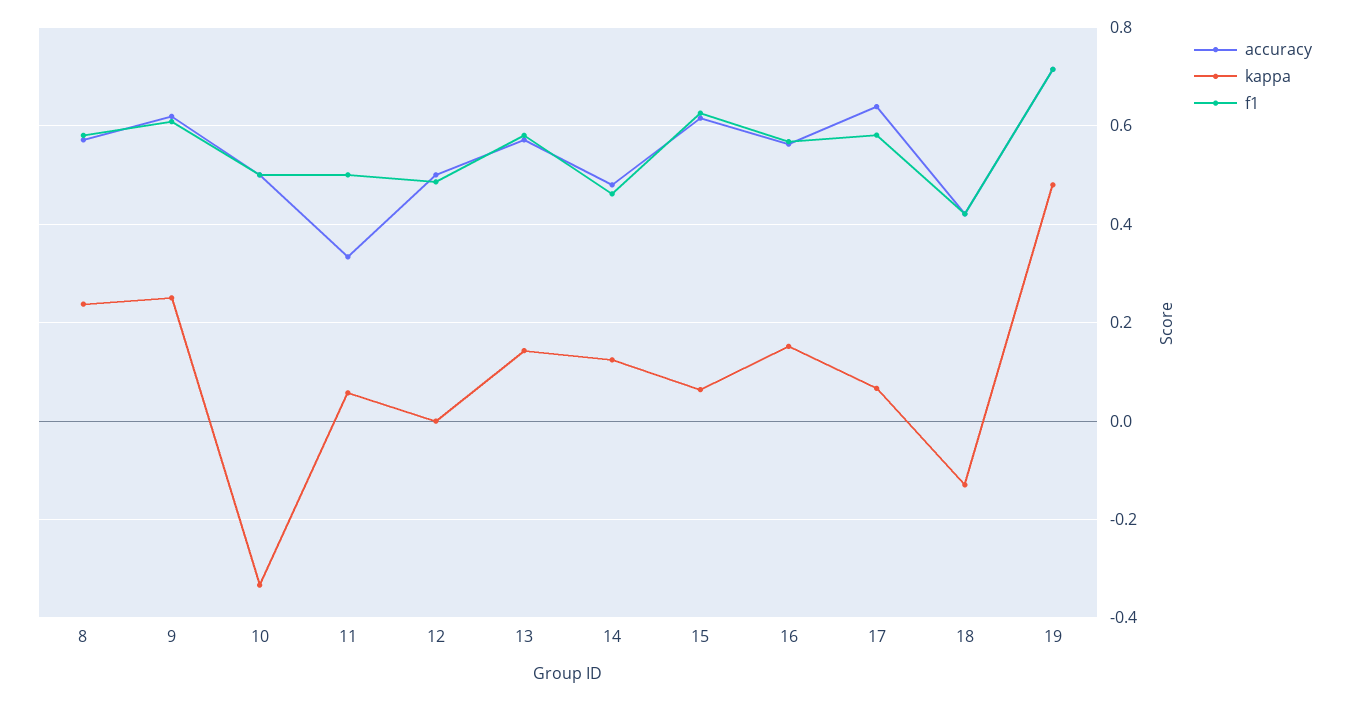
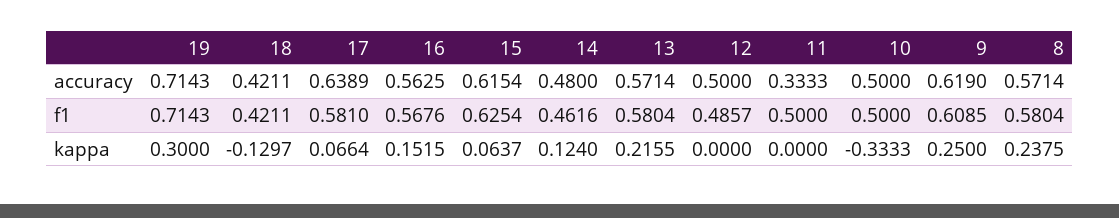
  {
    "accuracy": {
      "8": 0.5714,
      "9": 0.619,
      "10": 0.5,
      "11": 0.3333,
      "12": 0.5,
      "13": 0.5714,
      "14": 0.48,
      "15": 0.6154,
      "16": 0.5625,
      "17": 0.6389,
      "18": 0.4211,
      "19": 0.7143
    },
    "kappa": {
      "8": 0.2375,
      "9": 0.25,
      "10": -0.3333,
-     "11": 0.06,
+     "11": 0,
      "12": 0,
-     "13": 0.14,
+     "13": 0.2155,
      "14": 0.124,
      "15": 0.0637,
      "16": 0.1515,
      "17": 0.0664,
      "18": -0.1297,
-     "19": 0.48
+     "19": 0.3
    },
    "f1": {
      "8": 0.5804,
      "9": 0.6085,
      "10": 0.5,
      "11": 0.5,
      "12": 0.4857,
      "13": 0.5804,
      "14": 0.4616,
      "15": 0.6254,
      "16": 0.5676,
      "17": 0.581,
      "18": 0.4211,
      "19": 0.7143
    }
  }

